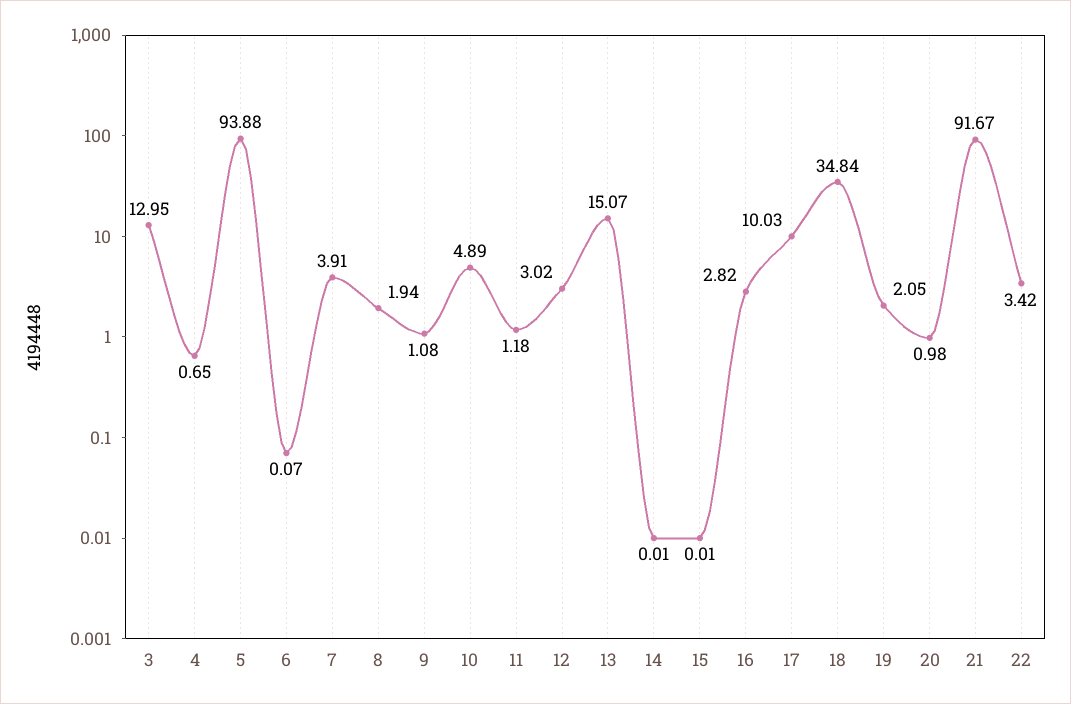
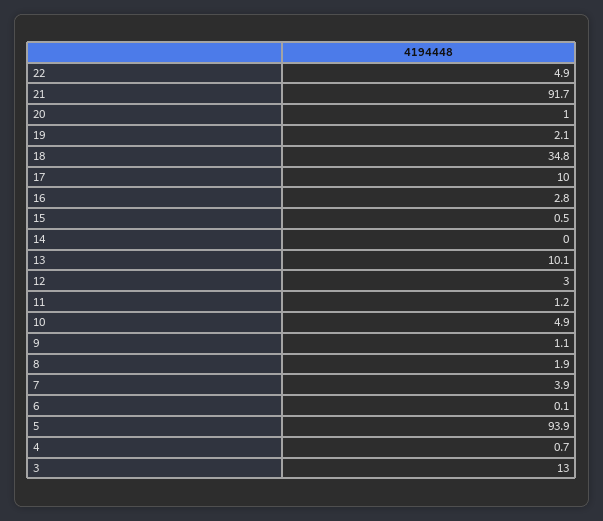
  {
    "3": 12.95,
    "4": 0.65,
    "5": 93.88,
    "6": 0.07,
    "7": 3.91,
    "8": 1.94,
    "9": 1.08,
    "10": 4.89,
    "11": 1.18,
    "12": 3.02,
-   "13": 15.07,
+   "13": 10.1,
    "14": 0.01,
-   "15": 0.01,
+   "15": 0.5,
    "16": 2.82,
    "17": 10.03,
    "18": 34.84,
    "19": 2.05,
    "20": 0.98,
    "21": 91.67,
-   "22": 3.42
+   "22": 4.9
  }

